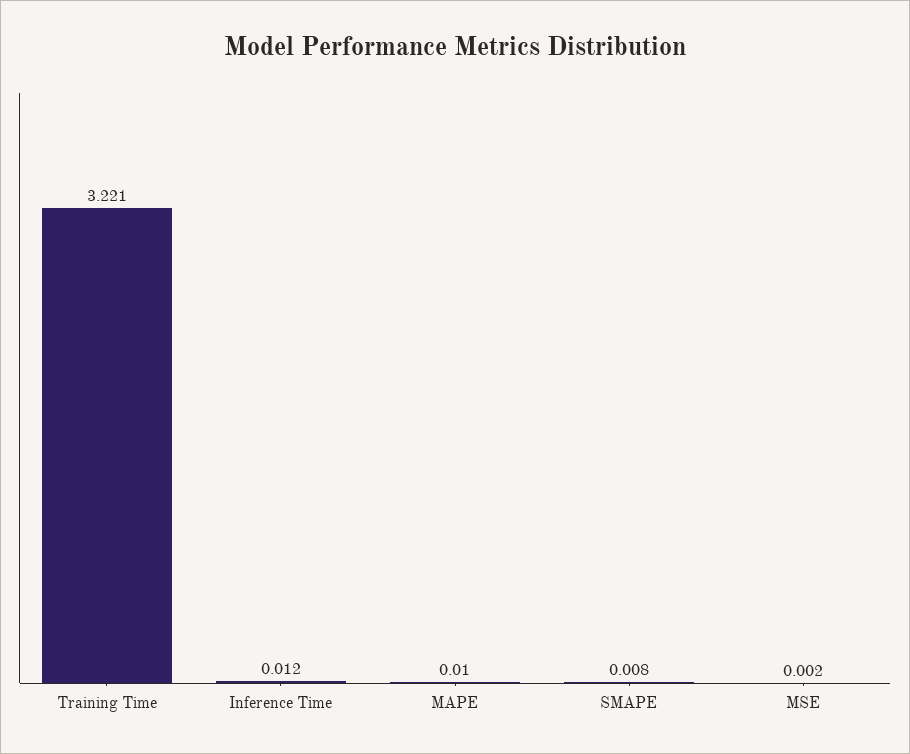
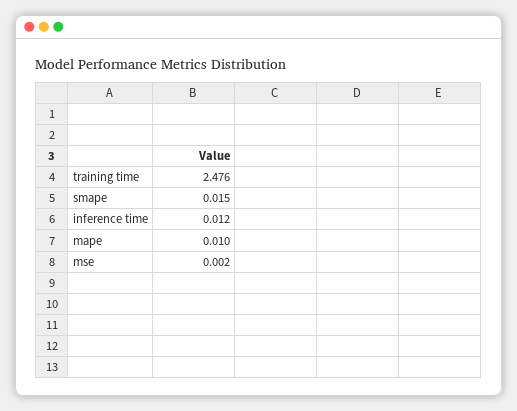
  {
-   "Training Time": 3.221,
+   "Training Time": 2.476,
    "Inference Time": 0.012,
    "MAPE": 0.01,
-   "SMAPE": 0.008,
+   "SMAPE": 0.015,
    "MSE": 0.002
  }

